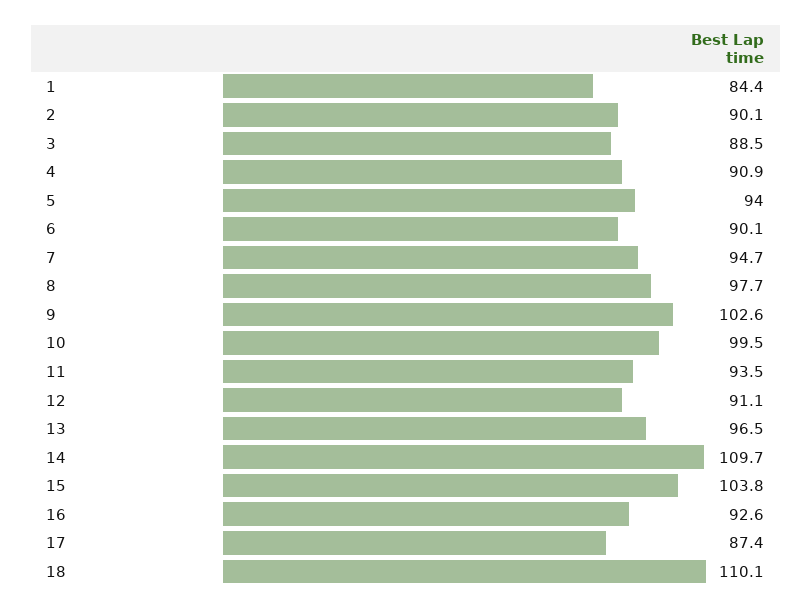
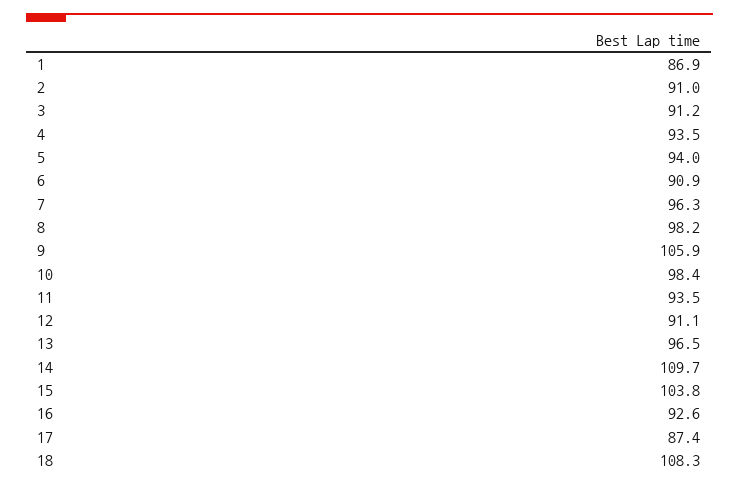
  {
-   "1": 84.4,
+   "1": 86.9,
-   "2": 90.1,
+   "2": 91,
-   "3": 88.5,
+   "3": 91.2,
-   "4": 90.9,
+   "4": 93.5,
    "5": 94,
-   "6": 90.1,
+   "6": 90.9,
-   "7": 94.7,
+   "7": 96.3,
-   "8": 97.7,
+   "8": 98.2,
-   "9": 102.6,
+   "9": 105.9,
-   "10": 99.5,
+   "10": 98.4,
    "11": 93.5,
    "12": 91.1,
    "13": 96.5,
    "14": 109.7,
    "15": 103.8,
    "16": 92.6,
    "17": 87.4,
-   "18": 110.1
+   "18": 108.3
  }

